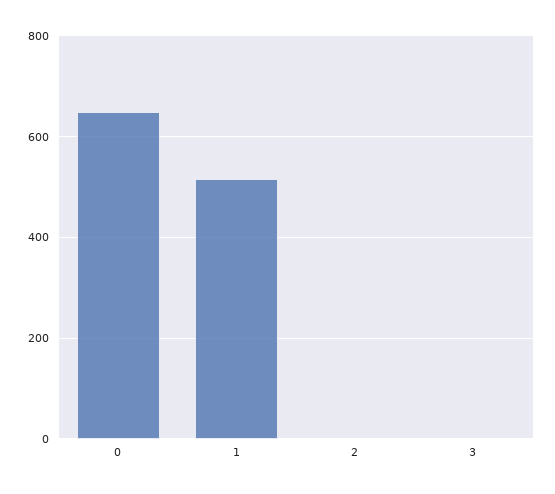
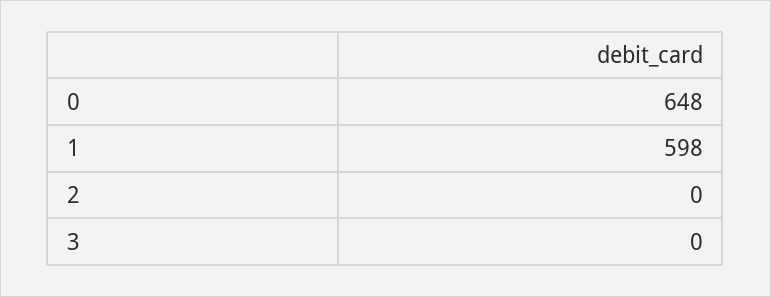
  {
    "0": 648,
-   "1": 520,
+   "1": 598,
    "2": 0,
    "3": 0
  }

